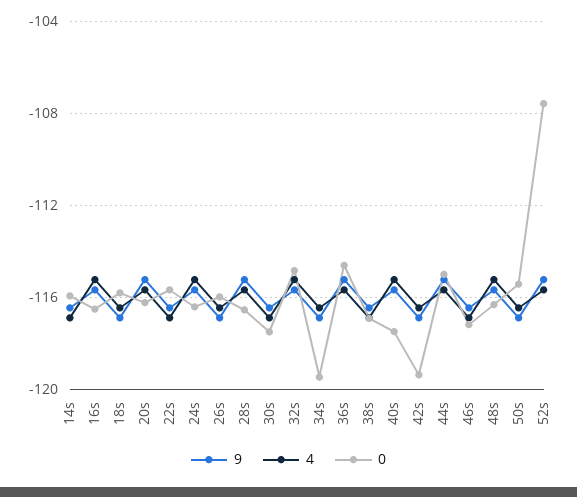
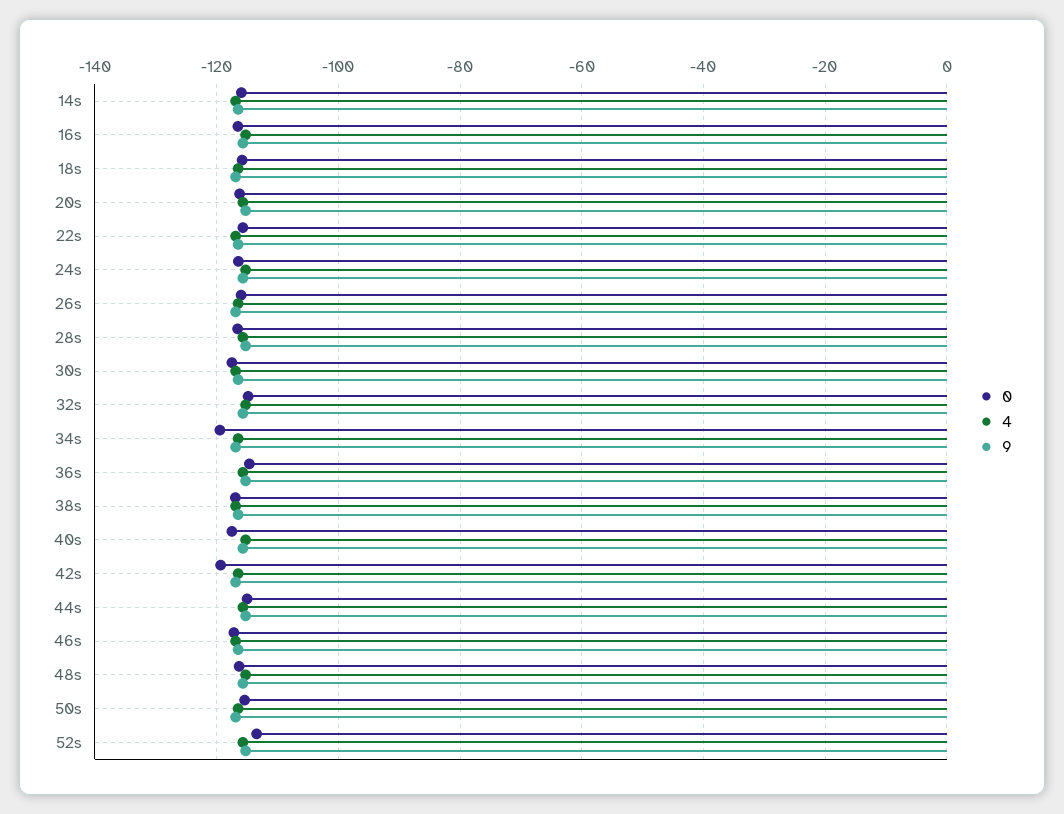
  {
    "9": {
      "14s": -116.5,
      "16s": -115.5,
      "18s": -117,
      "20s": -115,
      "22s": -116.5,
      "24s": -115.5,
      "26s": -117,
      "28s": -115,
      "30s": -116.5,
      "32s": -115.5,
      "34s": -117,
      "36s": -115,
      "38s": -116.5,
      "40s": -115.5,
      "42s": -117,
      "44s": -115,
      "46s": -116.5,
      "48s": -115.5,
      "50s": -117,
      "52s": -115
    },
    "4": {
      "14s": -117,
      "16s": -115,
      "18s": -116.5,
      "20s": -115.5,
      "22s": -117,
      "24s": -115,
      "26s": -116.5,
      "28s": -115.5,
      "30s": -117,
      "32s": -115,
      "34s": -116.5,
      "36s": -115.5,
      "38s": -117,
      "40s": -115,
      "42s": -116.5,
      "44s": -115.5,
      "46s": -117,
      "48s": -115,
      "50s": -116.5,
      "52s": -115.5
    },
    "0": {
      "14s": -116,
      "16s": -116.5,
      "18s": -116,
      "20s": -116,
      "22s": -115.5,
      "24s": -116.5,
      "26s": -116,
      "28s": -116.5,
      "30s": -117.5,
      "32s": -115,
      "34s": -119.5,
      "36s": -114.5,
      "38s": -117,
      "40s": -117.5,
      "42s": -119.5,
      "44s": -115,
      "46s": -117,
      "48s": -116.5,
      "50s": -115.5,
-     "52s": -107.5
+     "52s": -114
    }
  }

